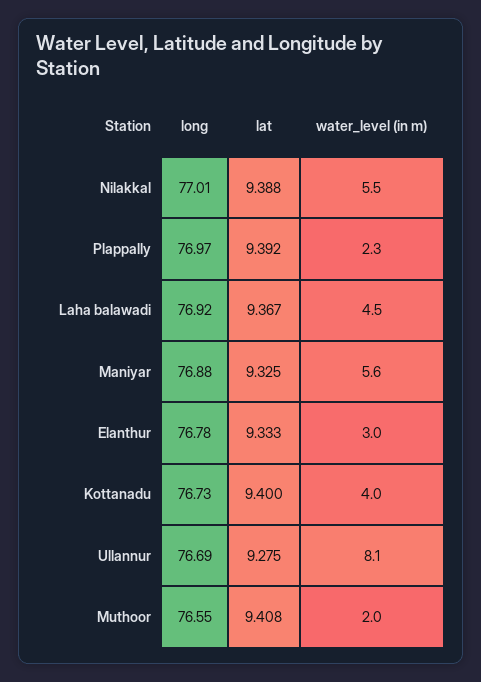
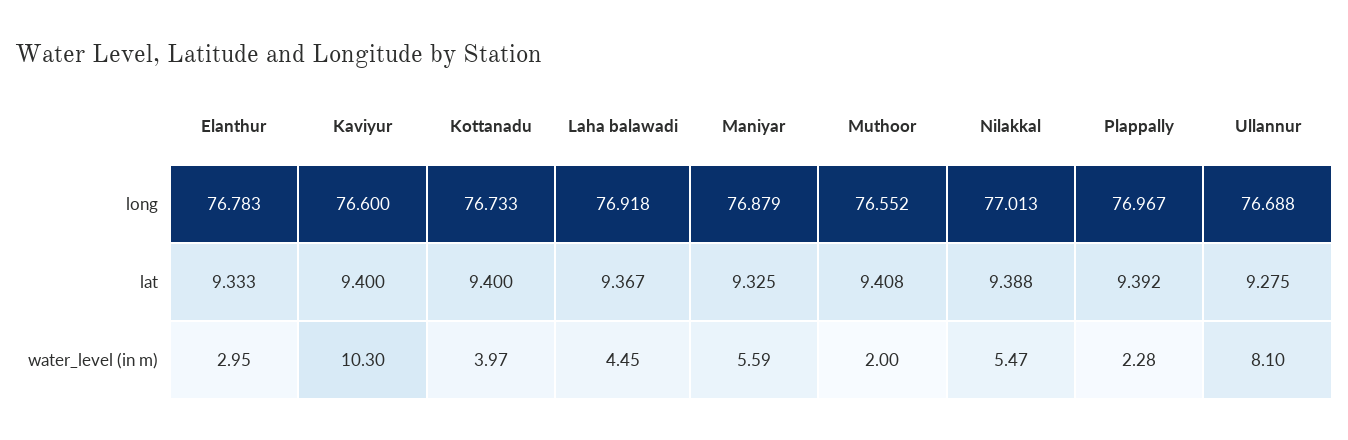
  {
    "long": {
      "Nilakkal": 77.013,
      "Plappally": 76.967,
      "Laha balawadi": 76.918,
      "Maniyar": 76.879,
      "Elanthur": 76.783,
      "Kottanadu": 76.733,
      "Ullannur": 76.688,
-     "Muthoor": 76.552
+     "Muthoor": 76.552,
+     "Kaviyur": 76.6
    },
    "lat": {
      "Nilakkal": 9.388,
      "Plappally": 9.392,
      "Laha balawadi": 9.367,
      "Maniyar": 9.325,
      "Elanthur": 9.333,
      "Kottanadu": 9.4,
      "Ullannur": 9.275,
-     "Muthoor": 9.408
+     "Muthoor": 9.408,
+     "Kaviyur": 9.4
    },
    "water_level (in m)": {
      "Nilakkal": 5.47,
      "Plappally": 2.28,
      "Laha balawadi": 4.45,
      "Maniyar": 5.59,
      "Elanthur": 2.95,
      "Kottanadu": 3.97,
      "Ullannur": 8.1,
-     "Muthoor": 2
+     "Muthoor": 2,
+     "Kaviyur": 10.3
    }
  }

